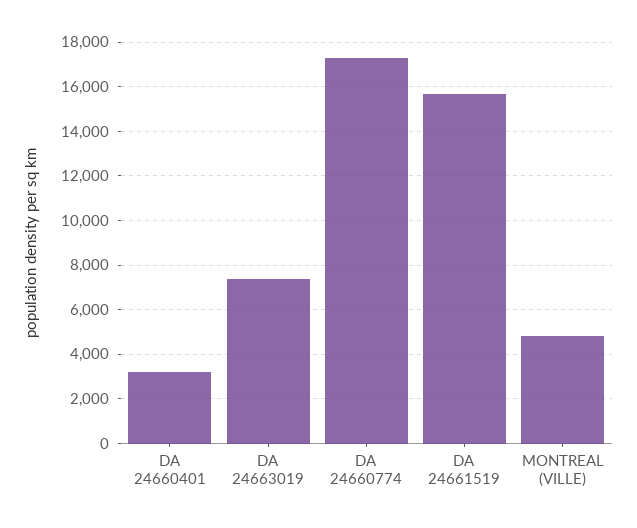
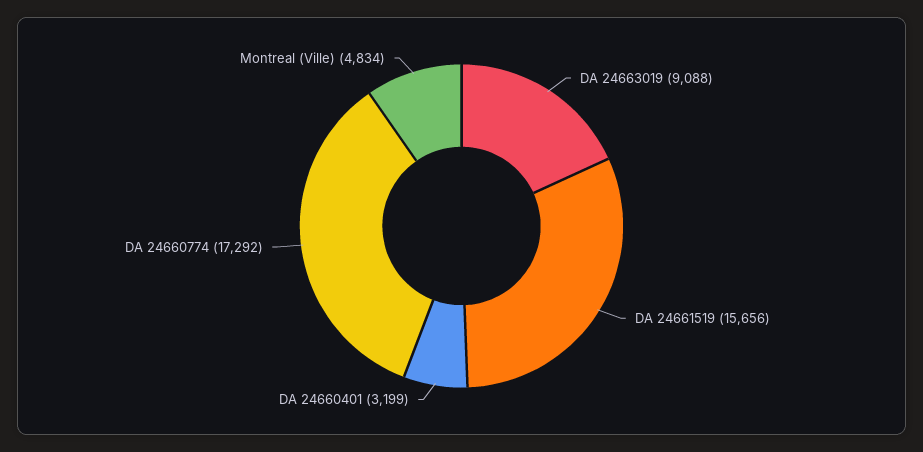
  {
    "DA 24660401": 3199,
-   "DA 24663019": 7500,
+   "DA 24663019": 9088,
    "DA 24660774": 17292,
    "DA 24661519": 15656,
    "MONTREAL (VILLE)": 4834
  }

